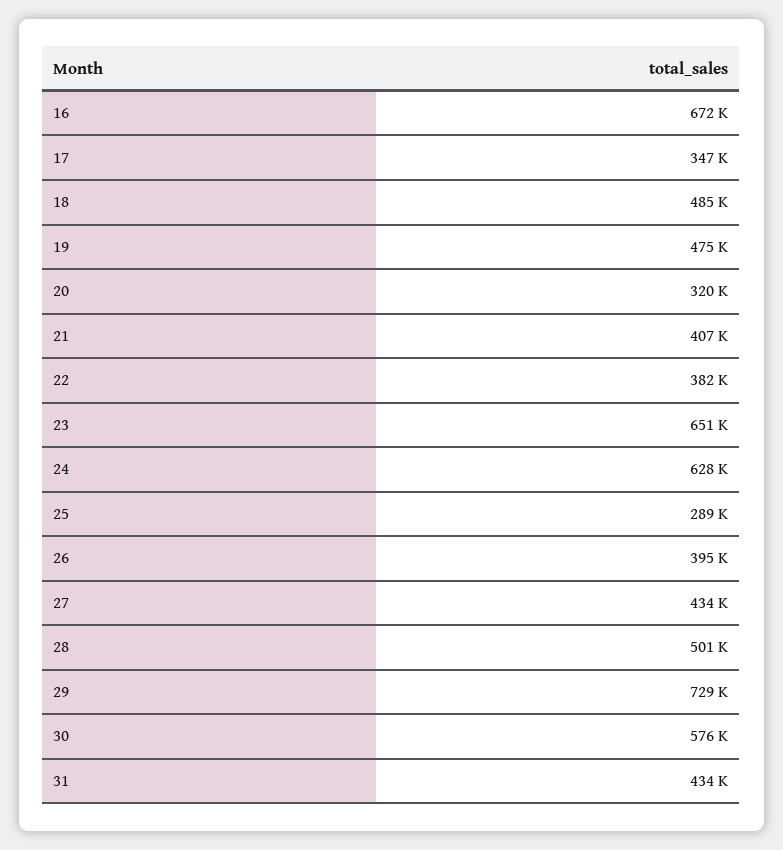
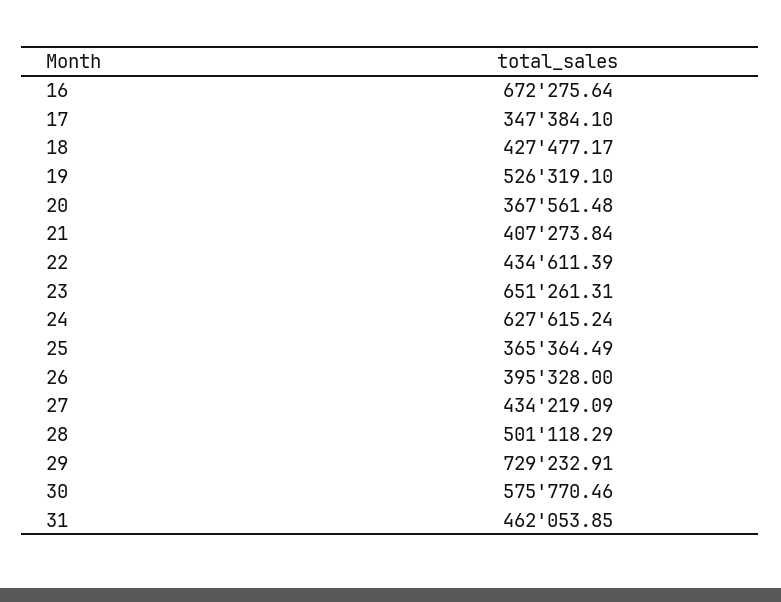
  {
    "16": 672275.64,
    "17": 347384.1,
-   "18": 485000,
+   "18": 427477.17,
-   "19": 475000,
+   "19": 526319.1,
-   "20": 320000,
+   "20": 367561.48,
    "21": 407273.84,
-   "22": 382000,
+   "22": 434611.39,
    "23": 651261.31,
    "24": 627615.24,
-   "25": 289000,
+   "25": 365364.49,
    "26": 395328,
    "27": 434219.09,
    "28": 501118.29,
    "29": 729232.91,
    "30": 575770.46,
-   "31": 434000
+   "31": 462053.85
  }

